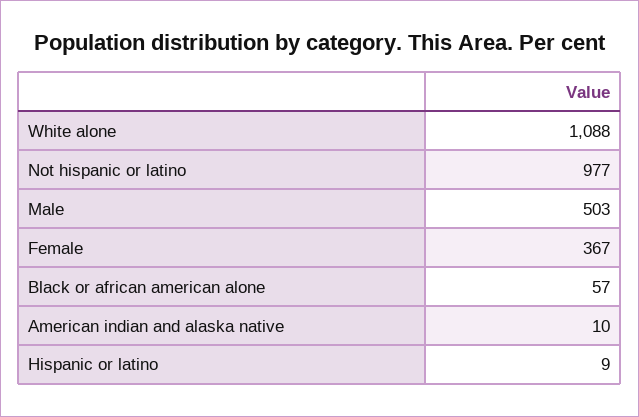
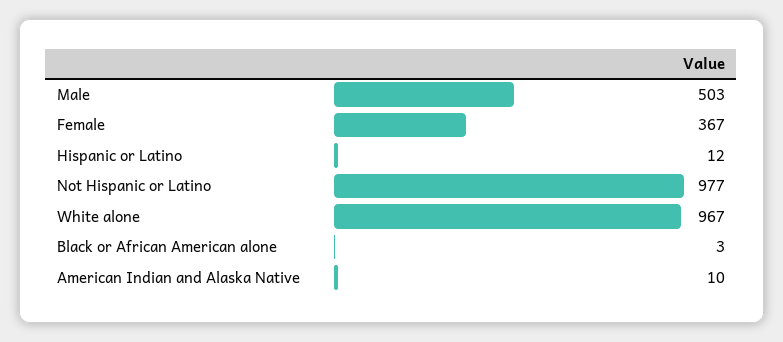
  {
-   "White alone": 1088,
+   "White alone": 967,
    "Not hispanic or latino": 977,
    "Male": 503,
    "Female": 367,
-   "Black or african american alone": 57,
+   "Black or african american alone": 3,
    "American indian and alaska native": 10,
-   "Hispanic or latino": 9
+   "Hispanic or latino": 12
  }

